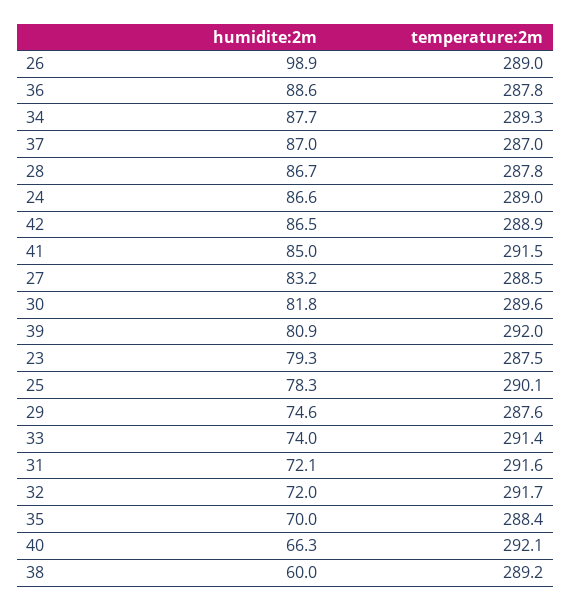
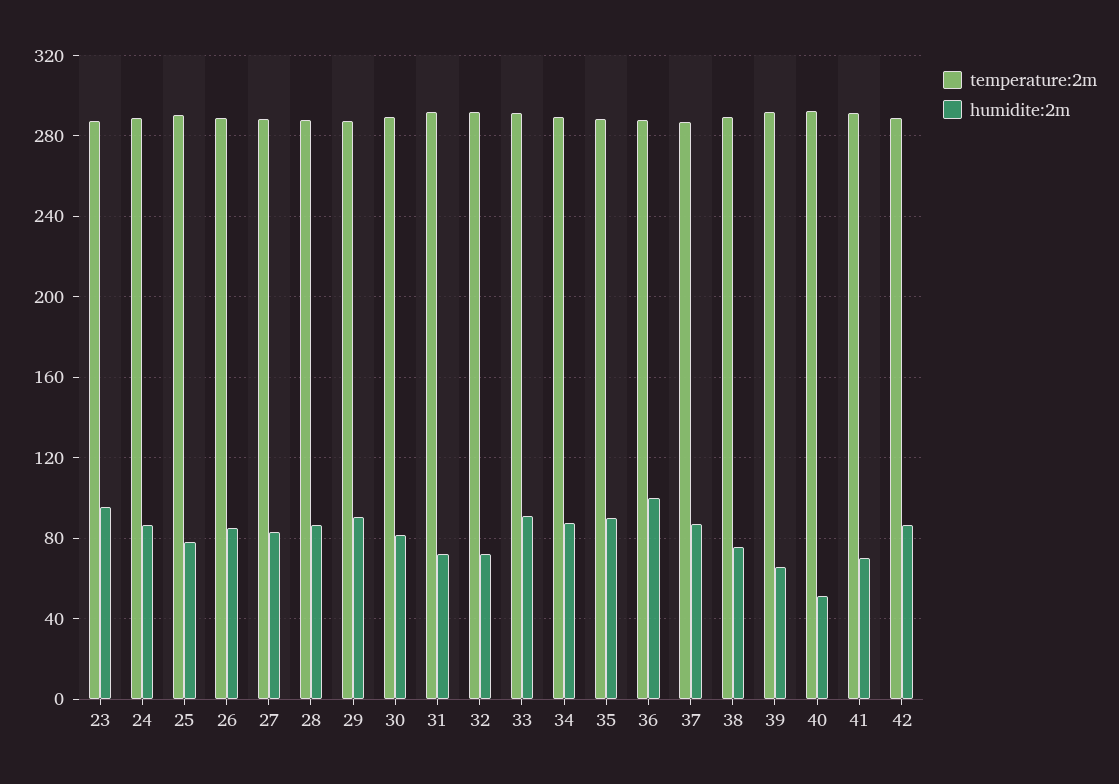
  {
    "humidite:2m": {
-     "26": 98.9,
+     "26": 85,
-     "36": 88.6,
+     "36": 100,
      "34": 87.7,
      "37": 87,
      "28": 86.7,
      "24": 86.6,
      "42": 86.5,
-     "41": 85,
+     "41": 70,
      "27": 83.2,
      "30": 81.8,
-     "39": 80.9,
+     "39": 65,
-     "23": 79.3,
+     "23": 95,
      "25": 78.3,
-     "29": 74.6,
+     "29": 90,
-     "33": 74,
+     "33": 90,
      "31": 72.1,
      "32": 72,
-     "35": 70,
+     "35": 90,
-     "40": 66.3,
+     "40": 50,
-     "38": 60
+     "38": 75
    },
    "temperature:2m": {
      "26": 289,
      "36": 287.8,
      "34": 289.3,
      "37": 287,
      "28": 287.8,
      "24": 289,
      "42": 288.9,
      "41": 291.5,
      "27": 288.5,
      "30": 289.6,
      "39": 292,
      "23": 287.5,
      "25": 290.1,
      "29": 287.6,
      "33": 291.4,
      "31": 291.6,
      "32": 291.7,
      "35": 288.4,
      "40": 292.1,
      "38": 289.2
    }
  }

